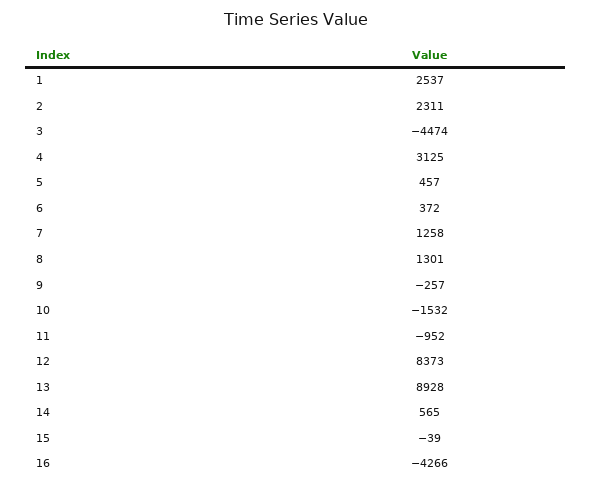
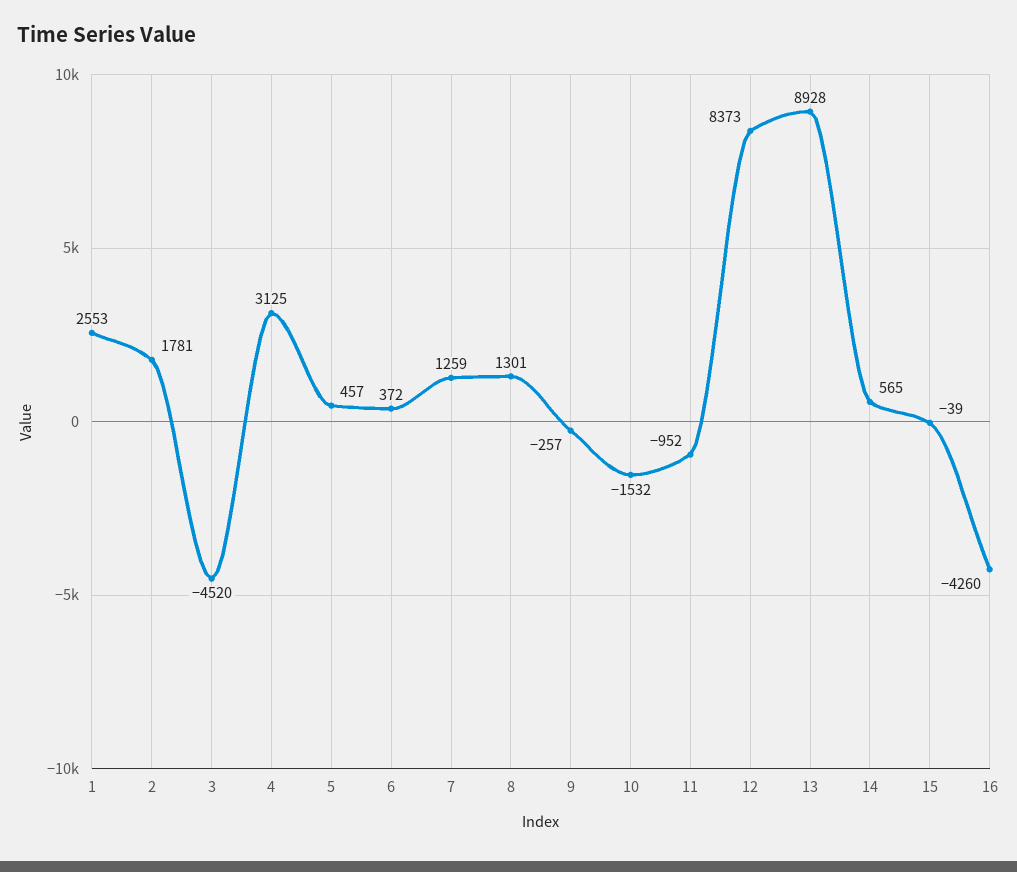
  {
-   "1": 2537,
+   "1": 2553,
-   "2": 2311,
+   "2": 1781,
-   "3": -4474,
+   "3": -4520,
    "4": 3125,
    "5": 457,
    "6": 372,
-   "7": 1258,
+   "7": 1259,
    "8": 1301,
    "9": -257,
    "10": -1532,
    "11": -952,
    "12": 8373,
    "13": 8928,
    "14": 565,
    "15": -39,
-   "16": -4266
+   "16": -4260
  }

